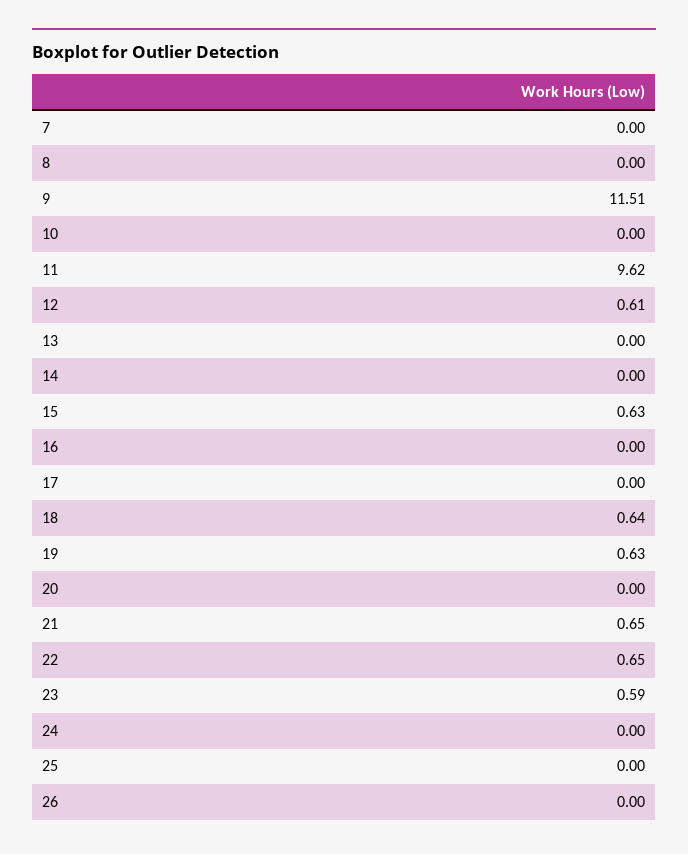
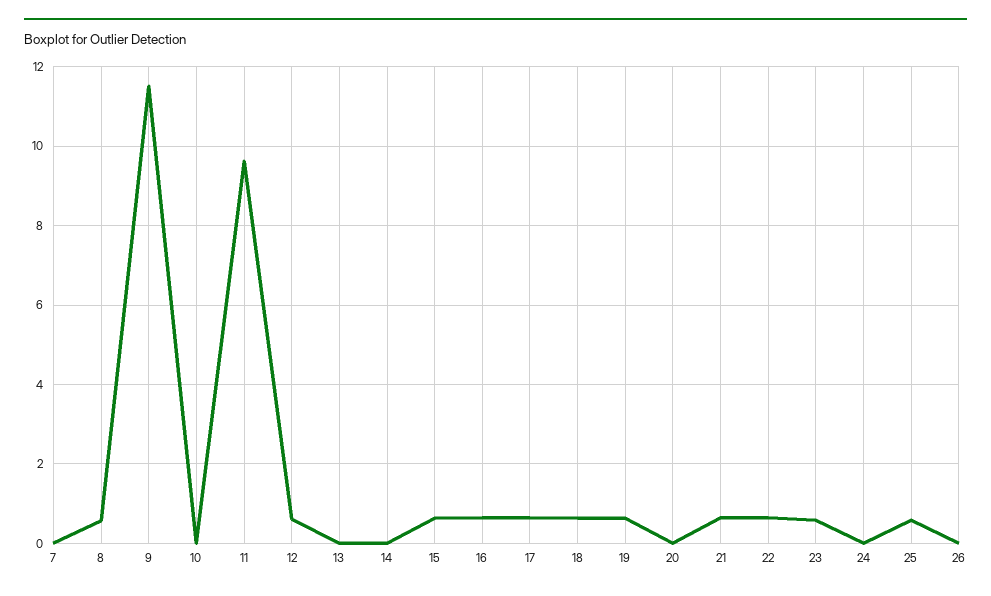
  {
    "7": 0,
-   "8": 0,
+   "8": 0.6,
    "9": 11.51,
    "10": 0,
    "11": 9.62,
    "12": 0.61,
    "13": 0,
    "14": 0,
    "15": 0.63,
-   "16": 0,
+   "16": 0.6,
-   "17": 0,
+   "17": 0.6,
    "18": 0.64,
    "19": 0.63,
    "20": 0,
    "21": 0.65,
    "22": 0.65,
    "23": 0.59,
    "24": 0,
-   "25": 0,
+   "25": 0.6,
    "26": 0
  }

